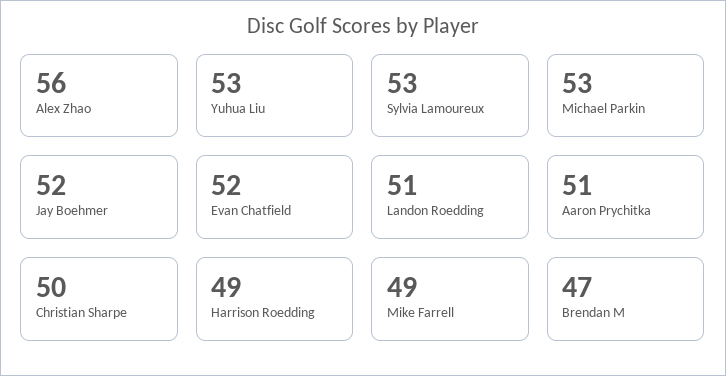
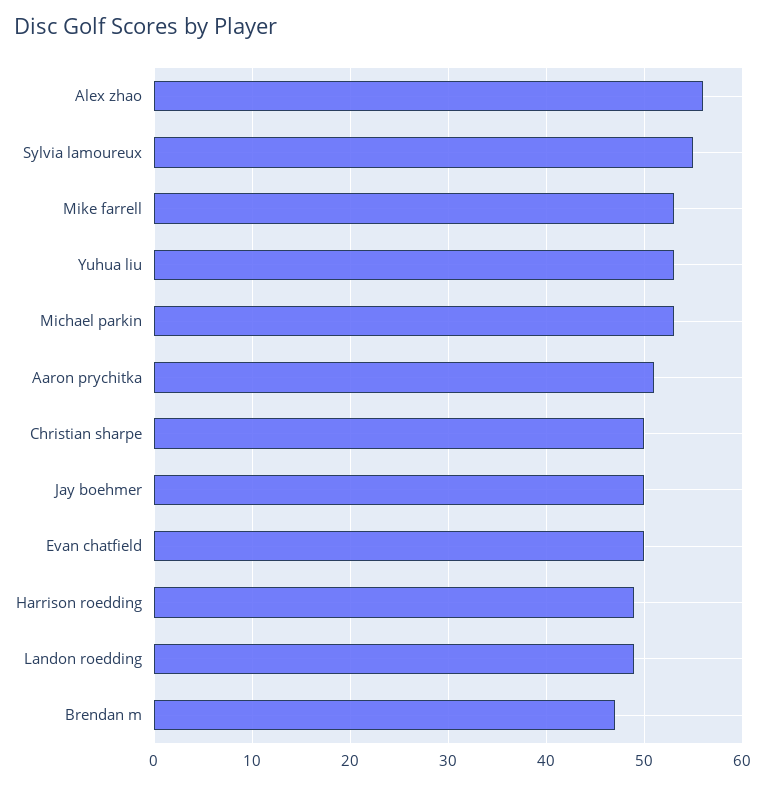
  {
    "Alex Zhao": 56,
    "Yuhua Liu": 53,
-   "Sylvia Lamoureux": 53,
+   "Sylvia Lamoureux": 55,
    "Michael Parkin": 53,
-   "Jay Boehmer": 52,
+   "Jay Boehmer": 50,
-   "Evan Chatfield": 52,
+   "Evan Chatfield": 50,
-   "Landon Roedding": 51,
+   "Landon Roedding": 49,
    "Aaron Prychitka": 51,
    "Christian Sharpe": 50,
    "Harrison Roedding": 49,
-   "Mike Farrell": 49,
+   "Mike Farrell": 53,
    "Brendan M": 47
  }

